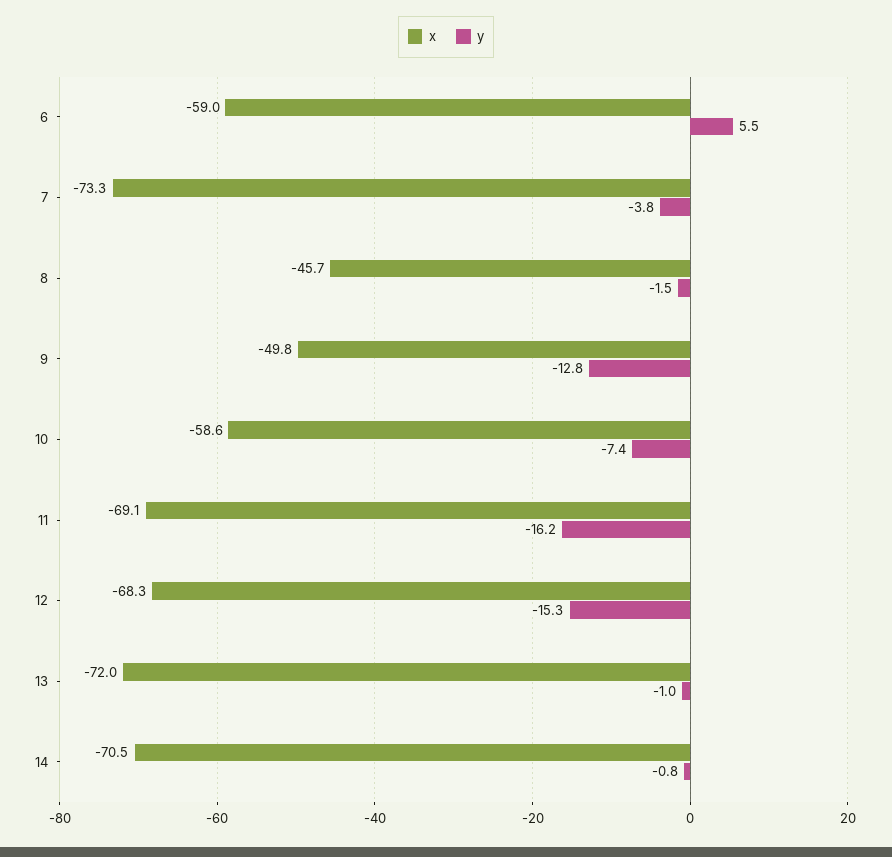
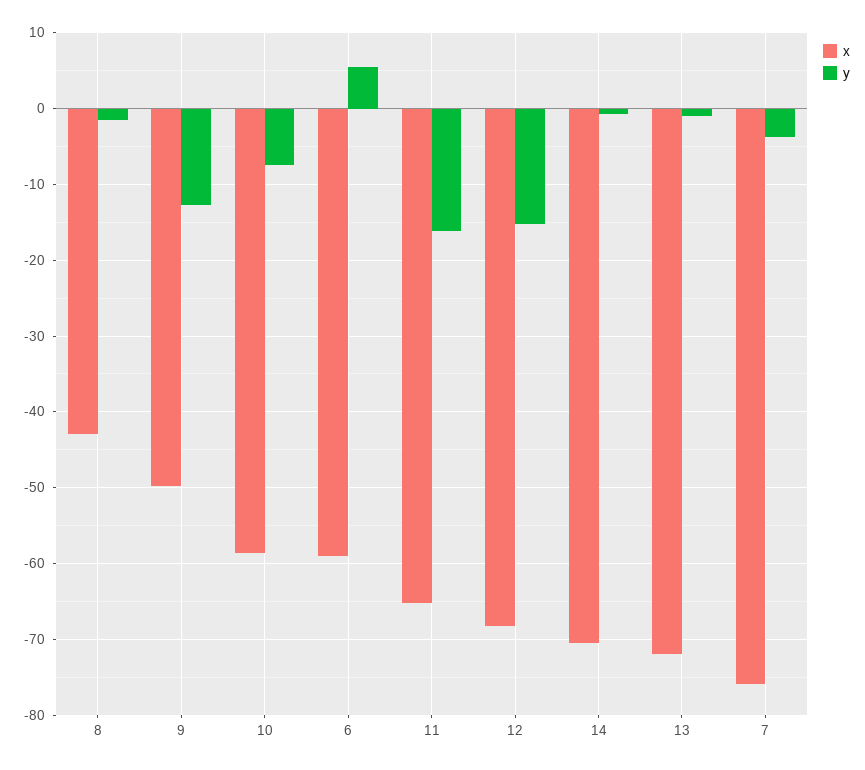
  {
    "x": {
      "6": -59,
-     "7": -73.3,
+     "7": -76,
-     "8": -45.7,
+     "8": -43,
      "9": -49.8,
      "10": -58.6,
-     "11": -69.1,
+     "11": -65,
      "12": -68.3,
      "13": -72,
      "14": -70.5
    },
    "y": {
      "6": 5.5,
      "7": -3.8,
      "8": -1.5,
      "9": -12.8,
      "10": -7.4,
      "11": -16.2,
      "12": -15.3,
      "13": -1,
      "14": -0.8
    }
  }

